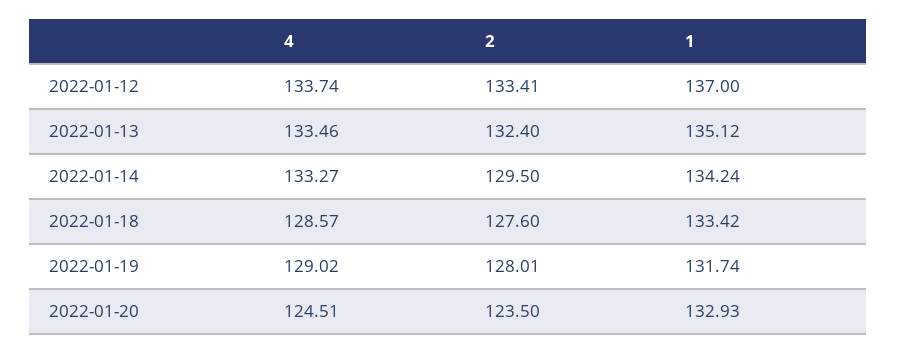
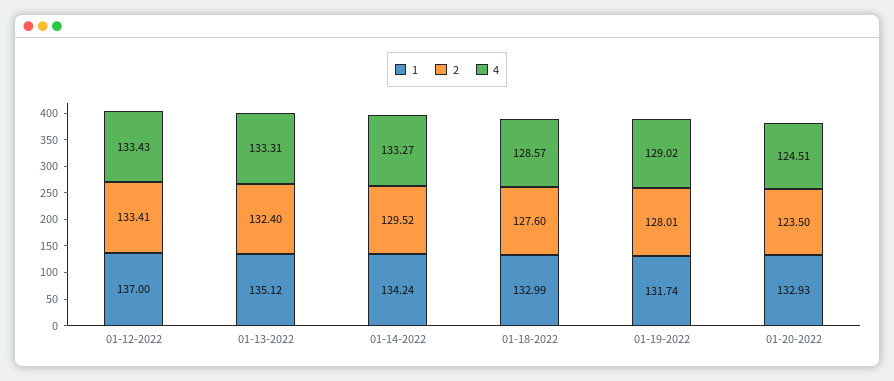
  {
    "4": {
-     "2022-01-12": 133.74,
+     "2022-01-12": 133.43,
-     "2022-01-13": 133.46,
+     "2022-01-13": 133.31,
      "2022-01-14": 133.27,
      "2022-01-18": 128.57,
      "2022-01-19": 129.02,
      "2022-01-20": 124.51
    },
    "2": {
      "2022-01-12": 133.41,
      "2022-01-13": 132.4,
-     "2022-01-14": 129.5,
+     "2022-01-14": 129.52,
      "2022-01-18": 127.6,
      "2022-01-19": 128.01,
      "2022-01-20": 123.5
    },
    "1": {
      "2022-01-12": 137,
      "2022-01-13": 135.12,
      "2022-01-14": 134.24,
-     "2022-01-18": 133.42,
+     "2022-01-18": 132.99,
      "2022-01-19": 131.74,
      "2022-01-20": 132.93
    }
  }

